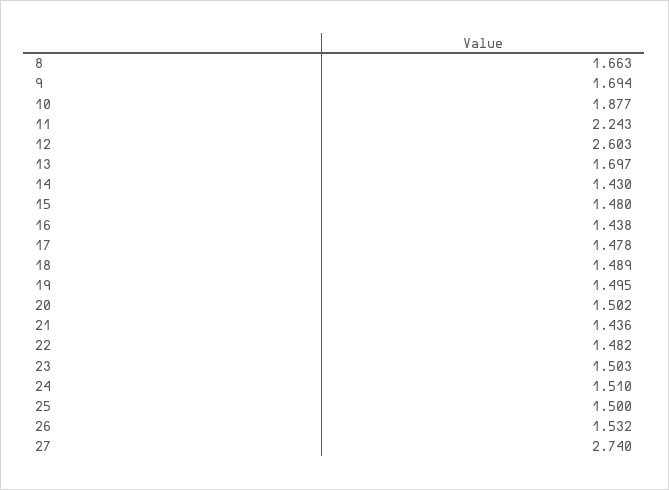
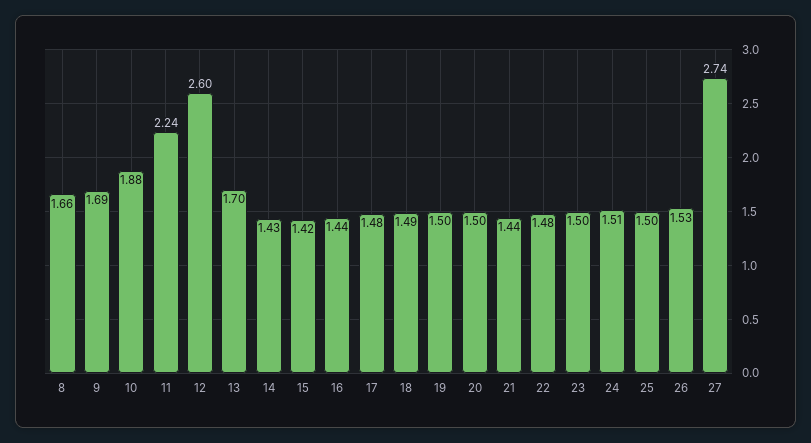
  {
    "8": 1.663,
    "9": 1.694,
    "10": 1.877,
    "11": 2.243,
    "12": 2.603,
    "13": 1.697,
    "14": 1.43,
-   "15": 1.48,
+   "15": 1.42,
    "16": 1.438,
    "17": 1.478,
    "18": 1.489,
    "19": 1.495,
    "20": 1.502,
    "21": 1.436,
    "22": 1.482,
    "23": 1.503,
    "24": 1.51,
    "25": 1.5,
    "26": 1.532,
    "27": 2.74
  }

